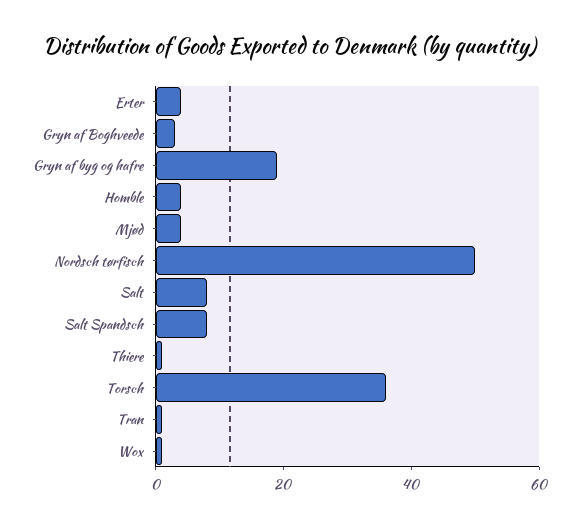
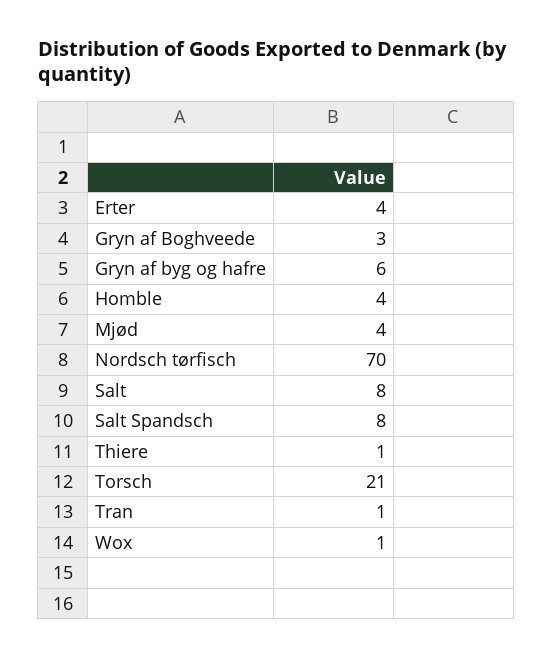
  {
    "Erter": 4,
    "Gryn af Boghveede": 3,
-   "Gryn af byg og hafre": 20,
+   "Gryn af byg og hafre": 6,
    "Homble": 4,
    "Mjød": 4,
-   "Nordsch tørfisch": 50,
+   "Nordsch tørfisch": 70,
    "Salt": 8,
    "Salt Spandsch": 8,
    "Thiere": 1,
-   "Torsch": 35,
+   "Torsch": 21,
    "Tran": 1,
    "Wox": 1
  }

